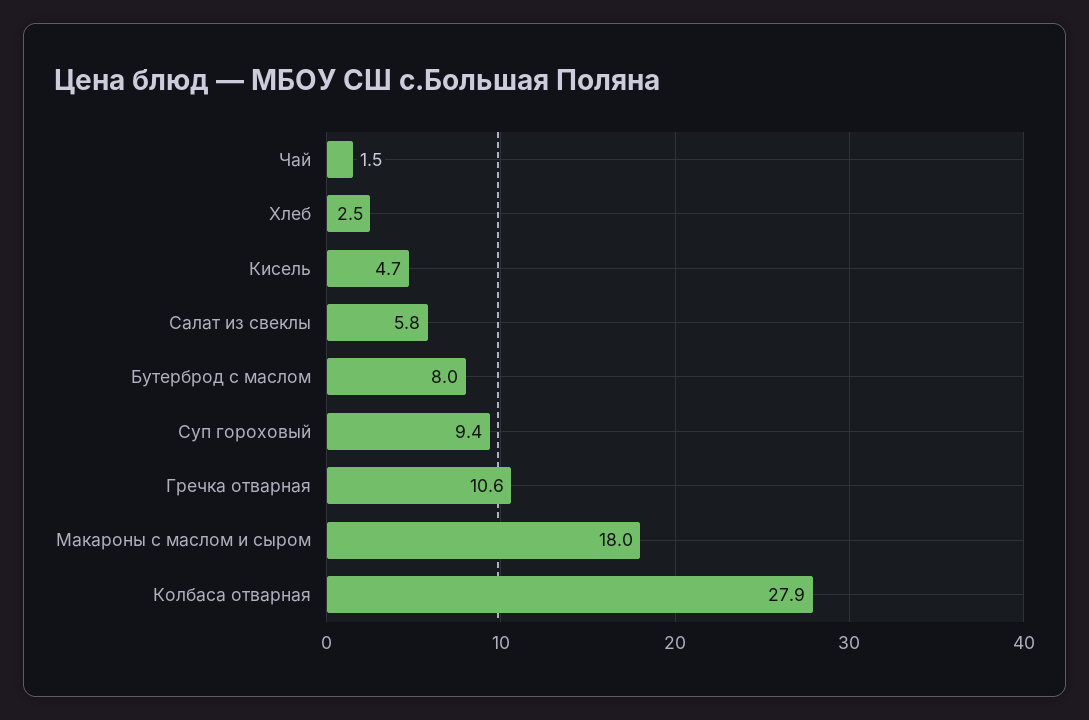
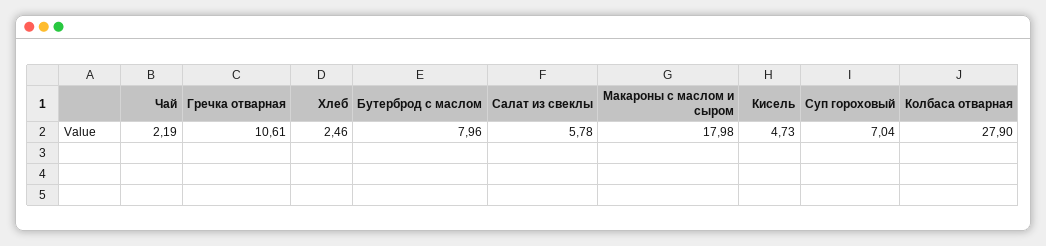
  {
-   "Чай": 1.5,
+   "Чай": 2.19,
    "Хлеб": 2.46,
    "Кисель": 4.73,
    "Салат из свеклы": 5.78,
    "Бутерброд с маслом": 7.96,
-   "Суп гороховый": 9.4,
+   "Суп гороховый": 7.04,
    "Гречка отварная": 10.61,
    "Макароны с маслом и сыром": 17.98,
    "Колбаса отварная": 27.9
  }

